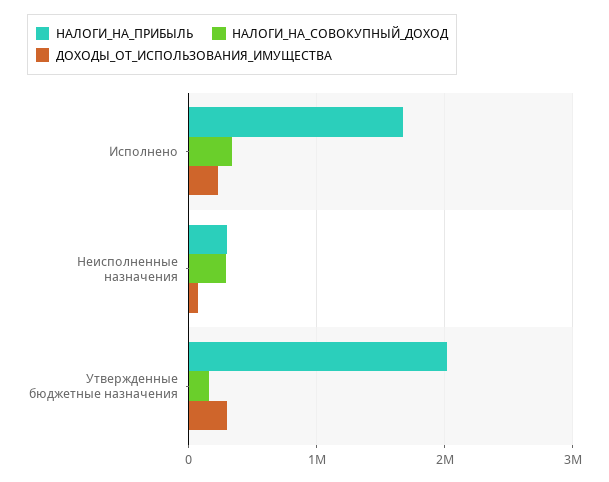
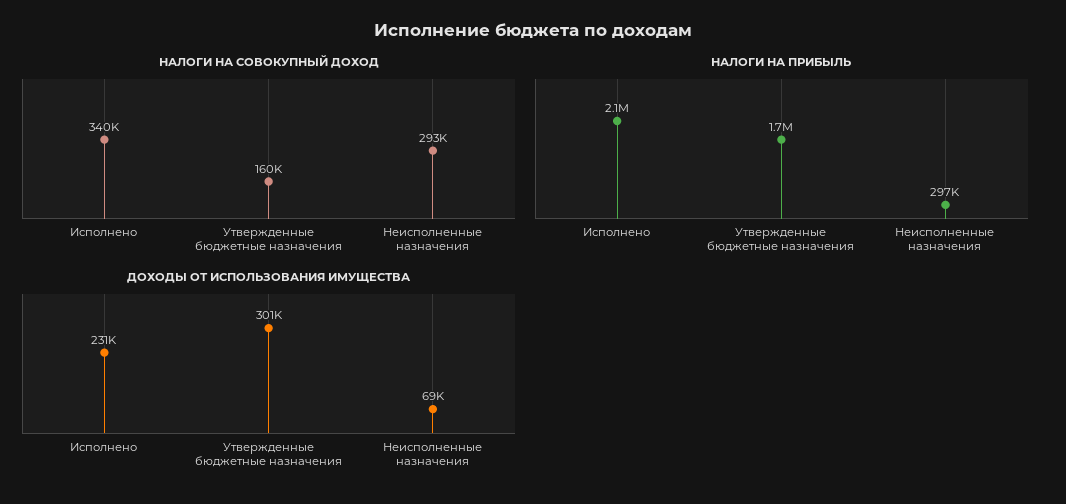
  {
    "НАЛОГИ_НА_ПРИБЫЛЬ": {
-     "Исполнено": 1700000,
+     "Исполнено": 2100000,
      "Неисполненные назначения": 297000,
-     "Утвержденные бюджетные назначения": 2000000
+     "Утвержденные бюджетные назначения": 1700000
    },
    "НАЛОГИ_НА_СОВОКУПНЫЙ_ДОХОД": {
      "Исполнено": 340000,
      "Неисполненные назначения": 293000,
      "Утвержденные бюджетные назначения": 160000
    },
    "ДОХОДЫ_ОТ_ИСПОЛЬЗОВАНИЯ_ИМУЩЕСТВА": {
      "Исполнено": 231000,
      "Неисполненные назначения": 69000,
      "Утвержденные бюджетные назначения": 301000
    }
  }

